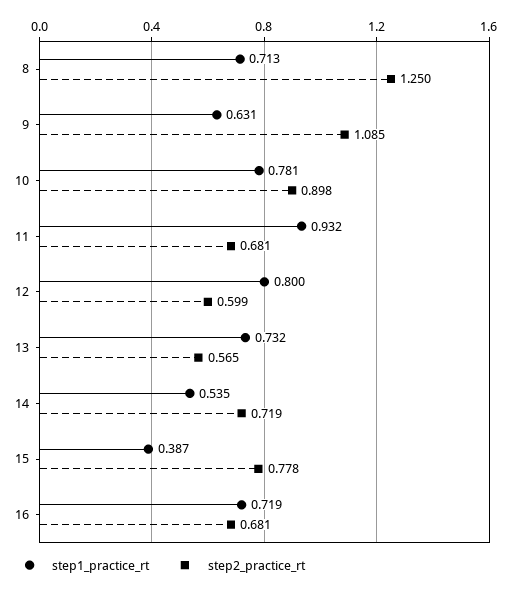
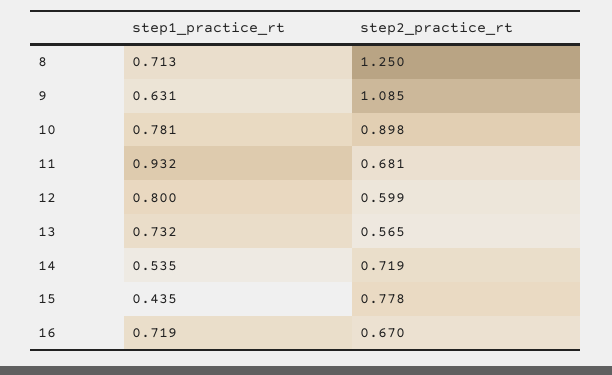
  {
    "step1_practice_rt": {
      "8": 0.713,
      "9": 0.631,
      "10": 0.781,
      "11": 0.932,
      "12": 0.8,
      "13": 0.732,
      "14": 0.535,
-     "15": 0.387,
+     "15": 0.435,
      "16": 0.719
    },
    "step2_practice_rt": {
      "8": 1.25,
      "9": 1.085,
      "10": 0.898,
      "11": 0.681,
      "12": 0.599,
      "13": 0.565,
      "14": 0.719,
      "15": 0.778,
-     "16": 0.681
+     "16": 0.67
    }
  }

